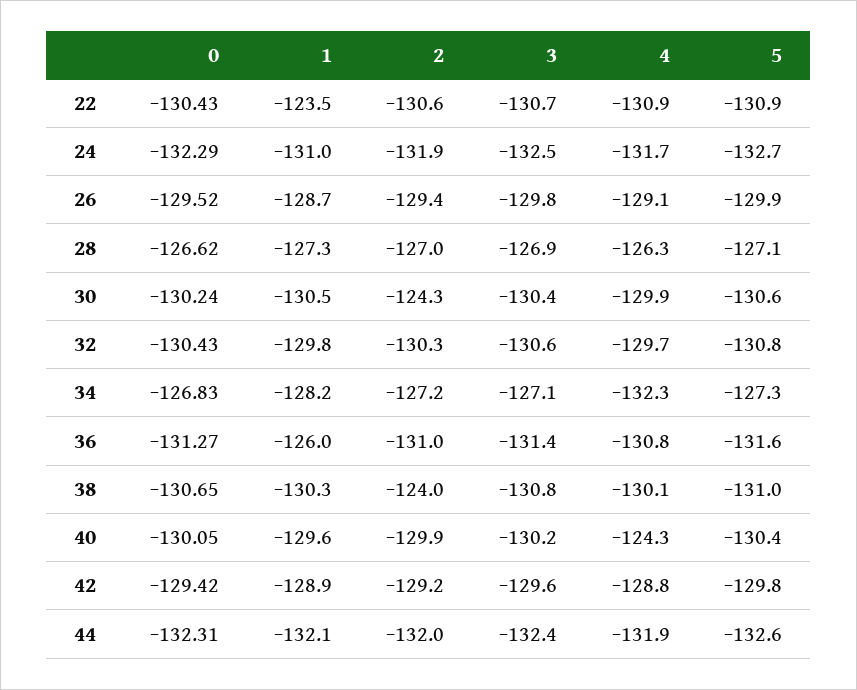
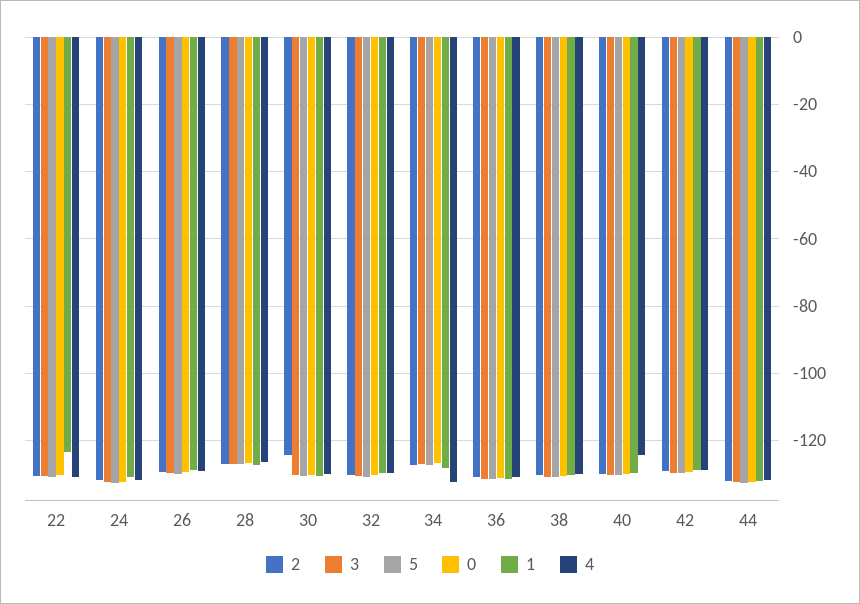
  {
    "0": {
      "22": -130.43,
      "24": -132.29,
      "26": -129.52,
      "28": -126.62,
      "30": -130.24,
      "32": -130.43,
      "34": -126.83,
      "36": -131.27,
      "38": -130.65,
      "40": -130.05,
      "42": -129.42,
      "44": -132.31
    },
    "1": {
      "22": -123.5,
      "24": -131,
      "26": -128.7,
      "28": -127.3,
      "30": -130.5,
      "32": -129.8,
      "34": -128.2,
-     "36": -126,
+     "36": -132,
      "38": -130.3,
      "40": -129.6,
      "42": -128.9,
      "44": -132.1
    },
    "2": {
      "22": -130.6,
      "24": -131.9,
      "26": -129.4,
      "28": -127,
      "30": -124.3,
      "32": -130.3,
      "34": -127.2,
      "36": -131,
-     "38": -124,
+     "38": -130,
      "40": -129.9,
      "42": -129.2,
      "44": -132
    },
    "3": {
      "22": -130.7,
      "24": -132.5,
      "26": -129.8,
      "28": -126.9,
      "30": -130.4,
      "32": -130.6,
      "34": -127.1,
      "36": -131.4,
      "38": -130.8,
      "40": -130.2,
      "42": -129.6,
      "44": -132.4
    },
    "4": {
      "22": -130.9,
      "24": -131.7,
      "26": -129.1,
      "28": -126.3,
      "30": -129.9,
      "32": -129.7,
      "34": -132.3,
      "36": -130.8,
      "38": -130.1,
      "40": -124.3,
      "42": -128.8,
      "44": -131.9
    },
    "5": {
      "22": -130.9,
      "24": -132.7,
      "26": -129.9,
      "28": -127.1,
      "30": -130.6,
      "32": -130.8,
      "34": -127.3,
      "36": -131.6,
      "38": -131,
      "40": -130.4,
      "42": -129.8,
      "44": -132.6
    }
  }

